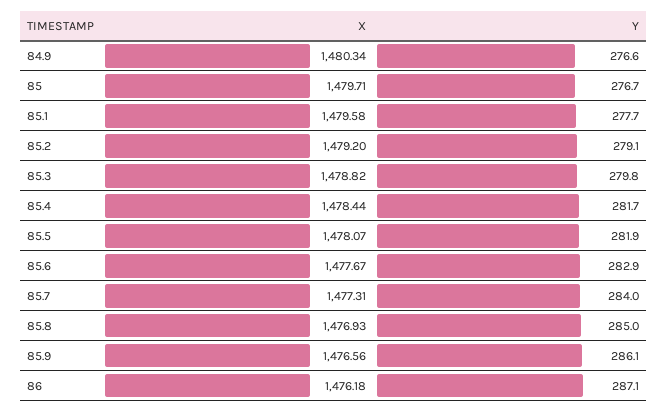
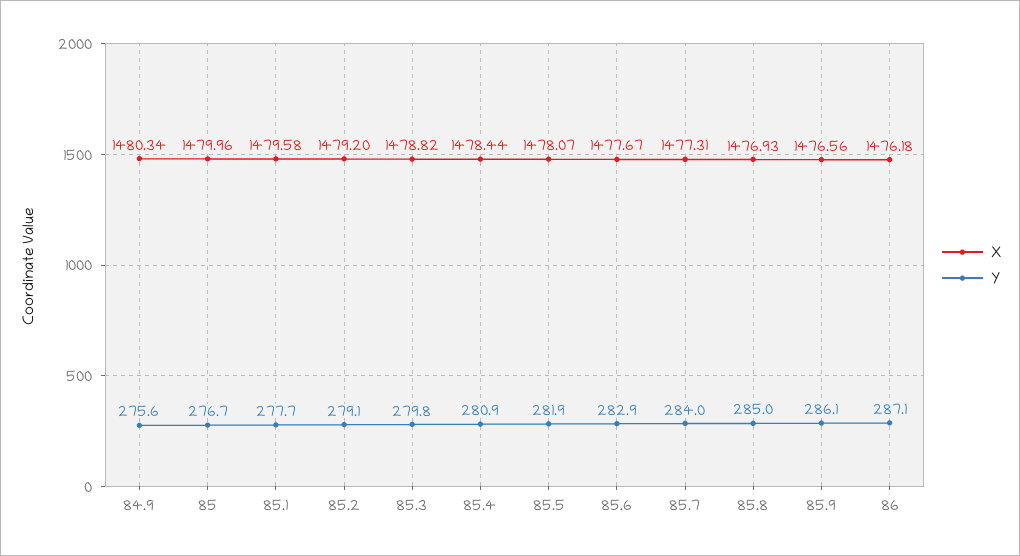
  {
    "X": {
      "84.9": 1480.34,
-     "85": 1479.71,
+     "85": 1479.96,
      "85.1": 1479.58,
      "85.2": 1479.2,
      "85.3": 1478.82,
      "85.4": 1478.44,
      "85.5": 1478.07,
      "85.6": 1477.67,
      "85.7": 1477.31,
      "85.8": 1476.93,
      "85.9": 1476.56,
      "86": 1476.18
    },
    "Y": {
-     "84.9": 276.6,
+     "84.9": 275.6,
      "85": 276.7,
      "85.1": 277.7,
      "85.2": 279.1,
      "85.3": 279.8,
-     "85.4": 281.7,
+     "85.4": 280.9,
      "85.5": 281.9,
      "85.6": 282.9,
      "85.7": 284,
      "85.8": 285,
      "85.9": 286.1,
      "86": 287.1
    }
  }

